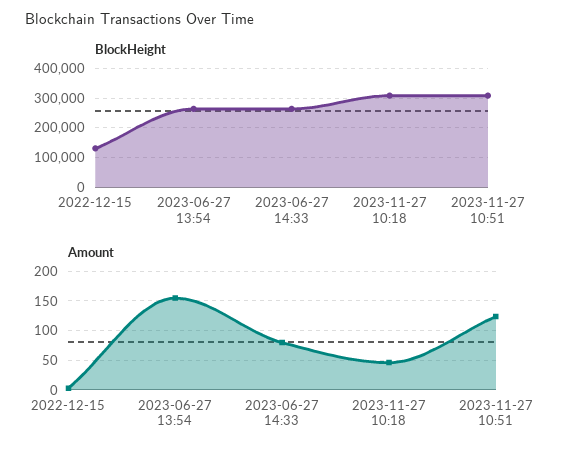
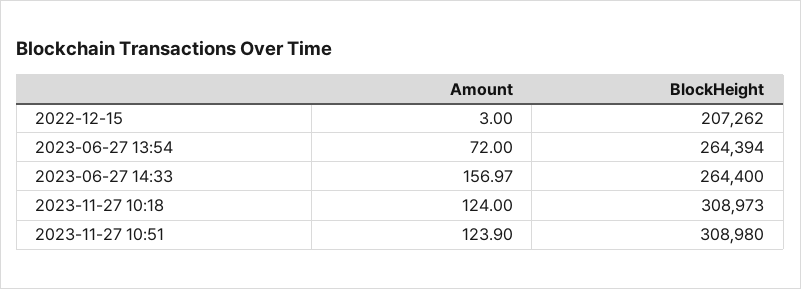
  {
    "BlockHeight": {
-     "2022-12-15": 125000,
+     "2022-12-15": 207262,
      "2023-06-27 13:54": 264394,
      "2023-06-27 14:33": 264400,
      "2023-11-27 10:18": 308973,
      "2023-11-27 10:51": 308980
    },
    "Amount": {
      "2022-12-15": 3,
-     "2023-06-27 13:54": 150,
+     "2023-06-27 13:54": 72,
-     "2023-06-27 14:33": 75,
+     "2023-06-27 14:33": 156.97,
-     "2023-11-27 10:18": 50,
+     "2023-11-27 10:18": 124,
      "2023-11-27 10:51": 123.9
    }
  }

